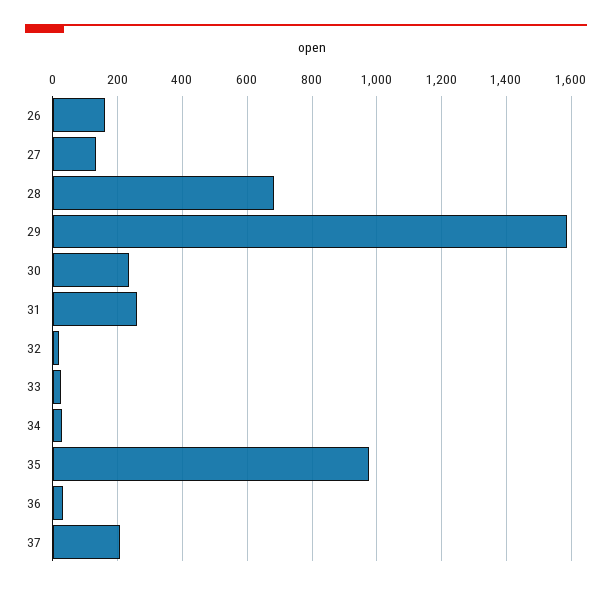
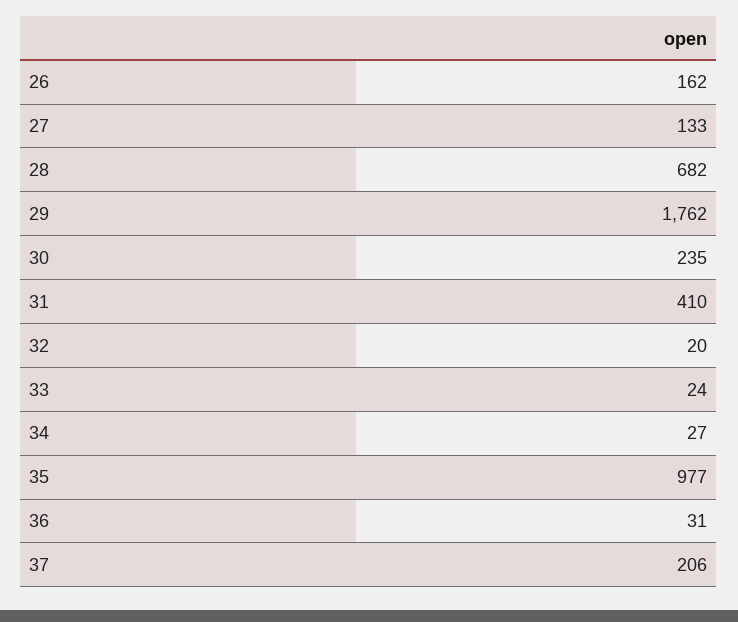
  {
    "26": 162,
    "27": 133,
    "28": 682,
-   "29": 1580,
+   "29": 1762,
    "30": 235,
-   "31": 260,
+   "31": 410,
    "32": 20,
    "33": 24,
    "34": 27,
    "35": 977,
    "36": 31,
    "37": 206
  }

